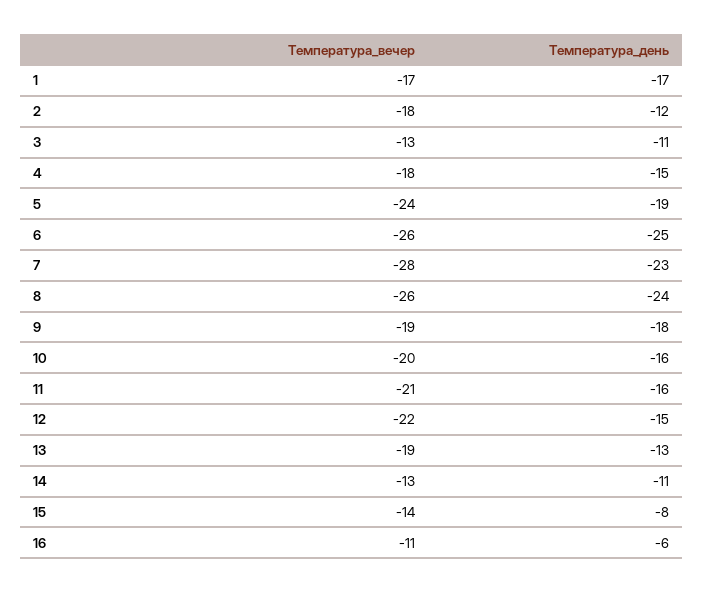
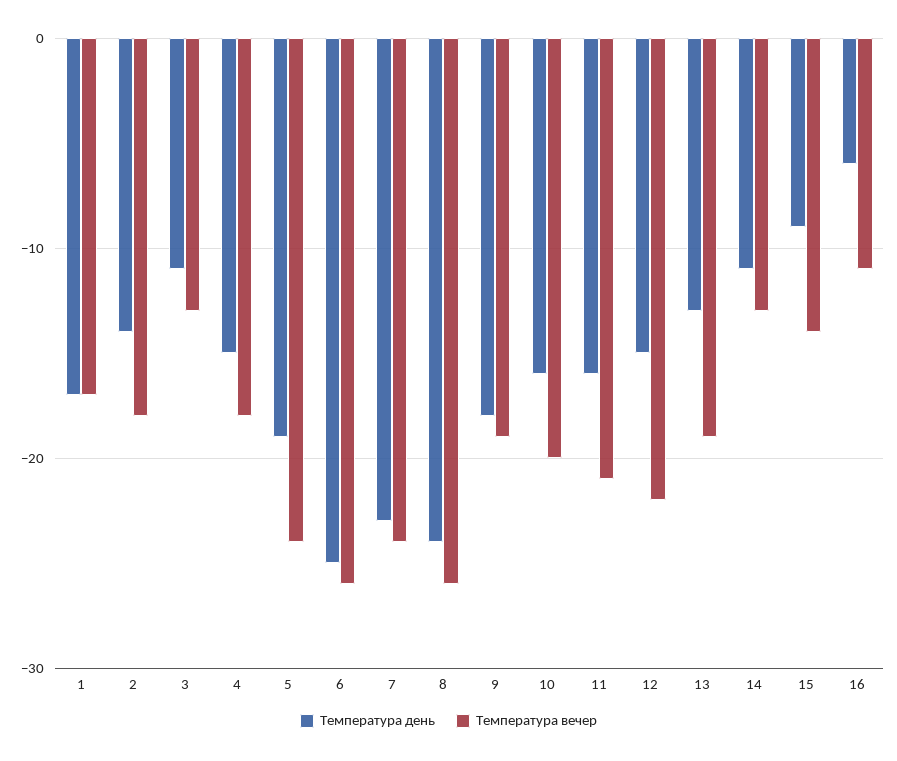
  {
    "Температура_вечер": {
      "1": -17,
      "2": -18,
      "3": -13,
      "4": -18,
      "5": -24,
      "6": -26,
-     "7": -28,
+     "7": -24,
      "8": -26,
      "9": -19,
      "10": -20,
      "11": -21,
      "12": -22,
      "13": -19,
      "14": -13,
      "15": -14,
      "16": -11
    },
    "Температура_день": {
      "1": -17,
-     "2": -12,
+     "2": -14,
      "3": -11,
      "4": -15,
      "5": -19,
      "6": -25,
      "7": -23,
      "8": -24,
      "9": -18,
      "10": -16,
      "11": -16,
      "12": -15,
      "13": -13,
      "14": -11,
-     "15": -8,
+     "15": -9,
      "16": -6
    }
  }

